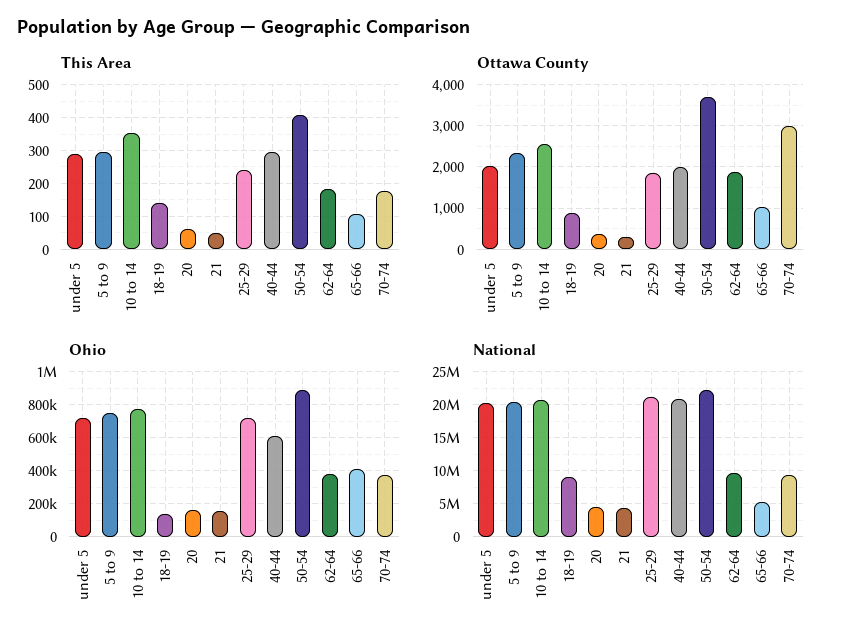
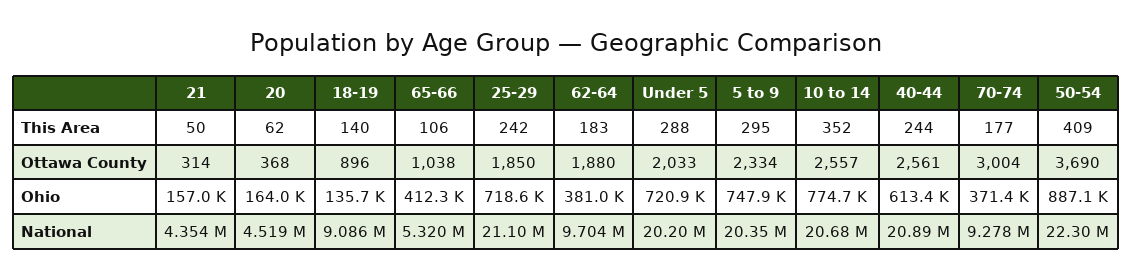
  {
    "This Area": {
      "under 5": 288,
      "5 to 9": 295,
      "10 to 14": 352,
      "18-19": 140,
      "20": 62,
      "21": 50,
      "25-29": 242,
-     "40-44": 300,
+     "40-44": 244,
      "50-54": 409,
      "62-64": 183,
      "65-66": 106,
      "70-74": 177
    },
    "Ottawa County": {
      "under 5": 2033,
      "5 to 9": 2334,
      "10 to 14": 2557,
      "18-19": 896,
      "20": 368,
      "21": 314,
      "25-29": 1850,
-     "40-44": 2000,
+     "40-44": 2561,
      "50-54": 3690,
      "62-64": 1880,
      "65-66": 1038,
      "70-74": 3004
    },
    "Ohio": {
      "under 5": 720900,
      "5 to 9": 747900,
      "10 to 14": 774700,
      "18-19": 135700,
      "20": 164000,
      "21": 157000,
      "25-29": 718600,
      "40-44": 613400,
      "50-54": 887100,
      "62-64": 381000,
      "65-66": 412300,
      "70-74": 371400
    },
    "National": {
      "under 5": 20200000,
      "5 to 9": 20350000,
      "10 to 14": 20680000,
      "18-19": 9086000,
      "20": 4519000,
      "21": 4354000,
      "25-29": 21100000,
      "40-44": 20890000,
      "50-54": 22300000,
      "62-64": 9704000,
      "65-66": 5320000,
      "70-74": 9278000
    }
  }

